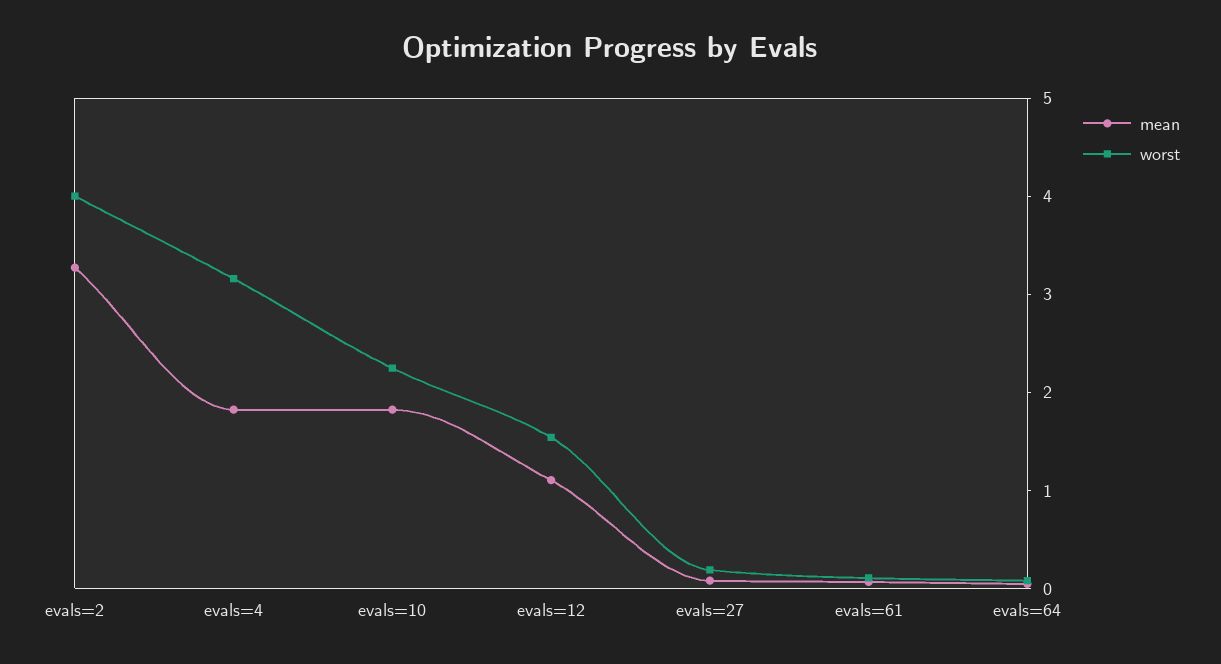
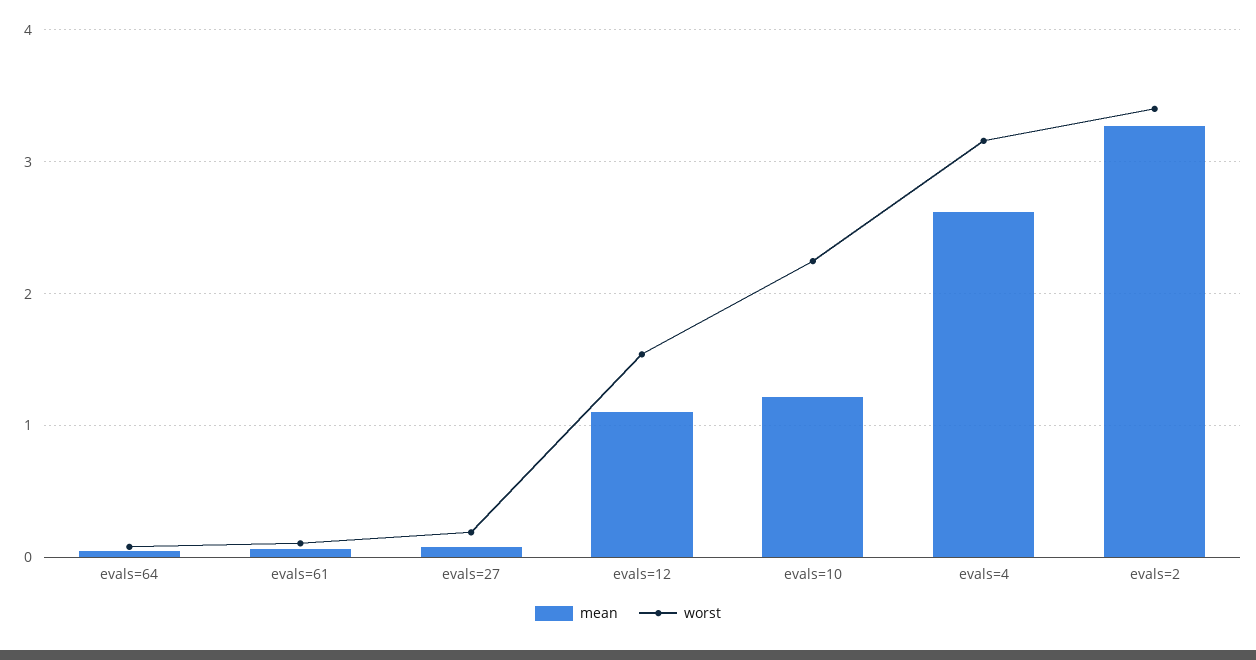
  {
    "mean": {
      "evals=2": 3.3,
-     "evals=4": 1.8,
+     "evals=4": 2.6,
-     "evals=10": 1.8,
+     "evals=10": 1.2,
      "evals=12": 1.1,
      "evals=27": 0.1,
      "evals=61": 0.1,
      "evals=64": 0
    },
    "worst": {
-     "evals=2": 4,
+     "evals=2": 3.4,
      "evals=4": 3.2,
      "evals=10": 2.2,
      "evals=12": 1.5,
      "evals=27": 0.2,
      "evals=61": 0.1,
      "evals=64": 0.1
    }
  }

